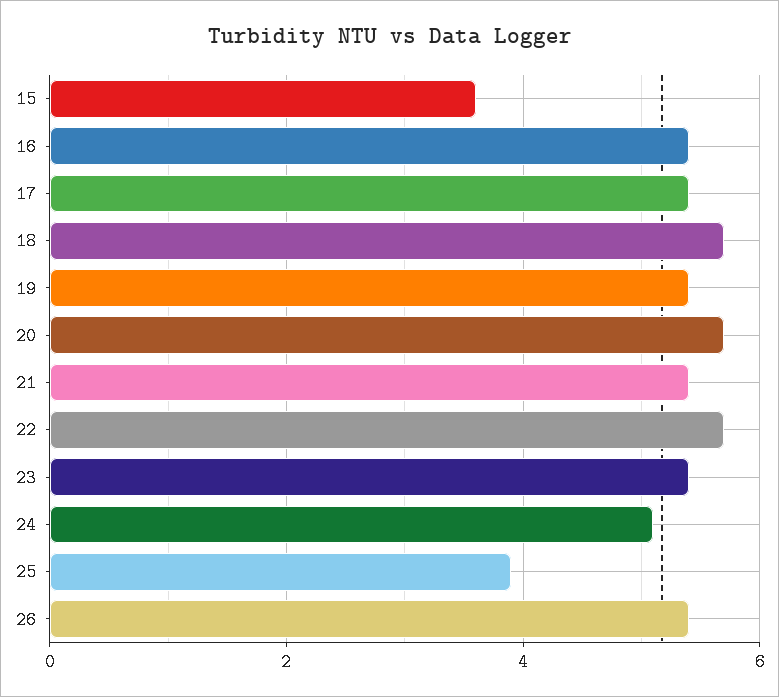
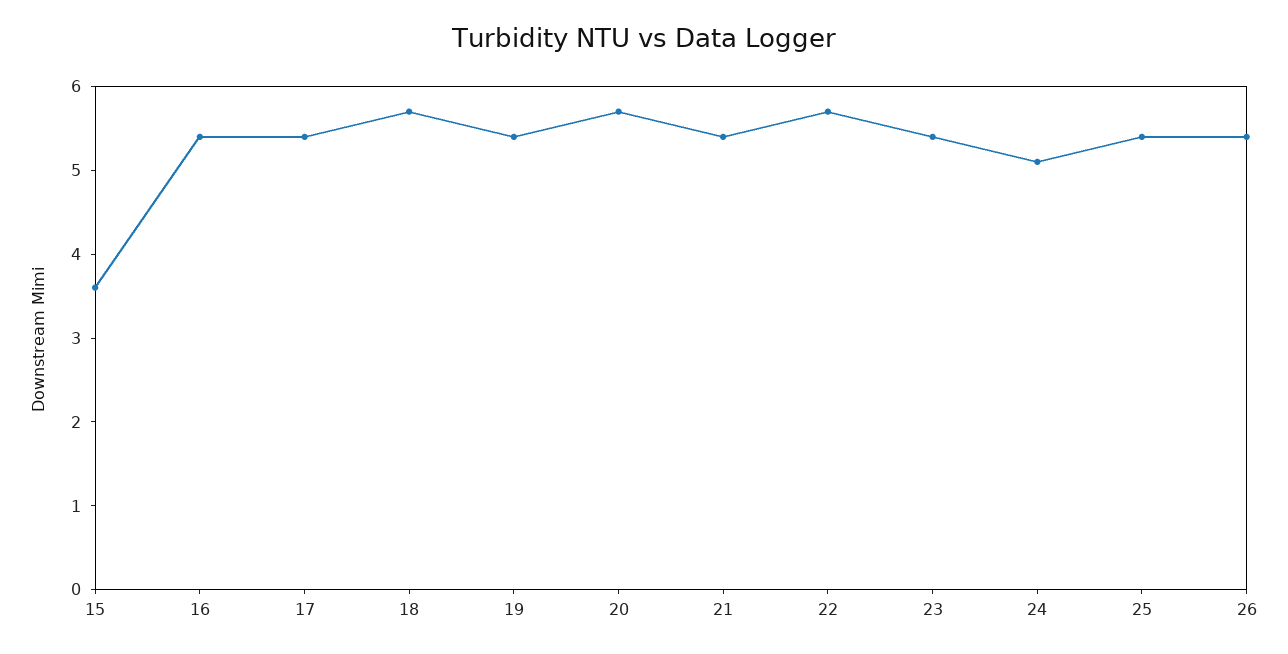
  {
    "15": 3.6,
    "16": 5.4,
    "17": 5.4,
    "18": 5.7,
    "19": 5.4,
    "20": 5.7,
    "21": 5.4,
    "22": 5.7,
    "23": 5.4,
    "24": 5.1,
-   "25": 4,
+   "25": 5.4,
    "26": 5.4
  }

